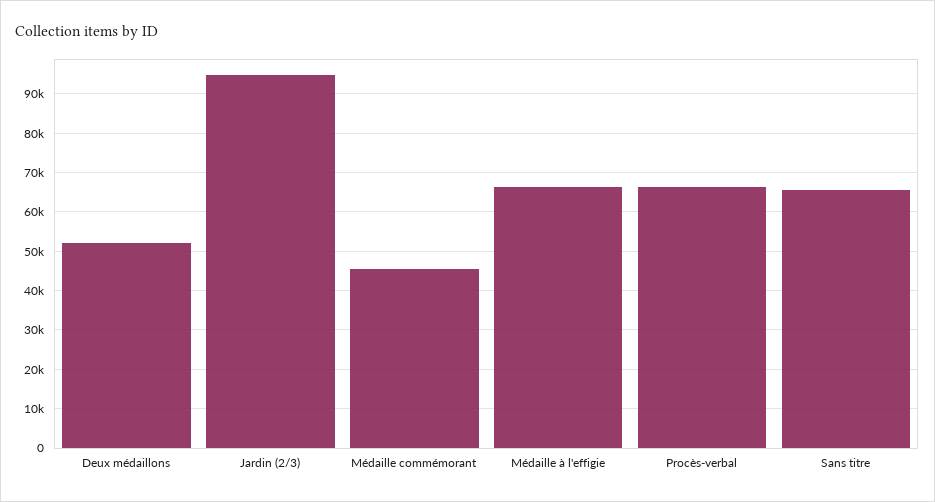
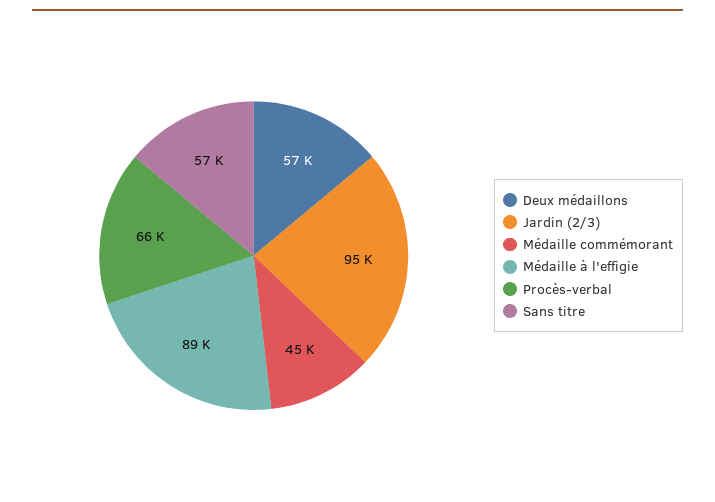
  {
-   "Deux médaillons": 52000,
+   "Deux médaillons": 57000,
    "Jardin (2/3)": 95000,
    "Médaille commémorant": 45000,
-   "Médaille à l'effigie": 66000,
+   "Médaille à l'effigie": 89000,
    "Procès-verbal": 66000,
-   "Sans titre": 66000
+   "Sans titre": 57000
  }

